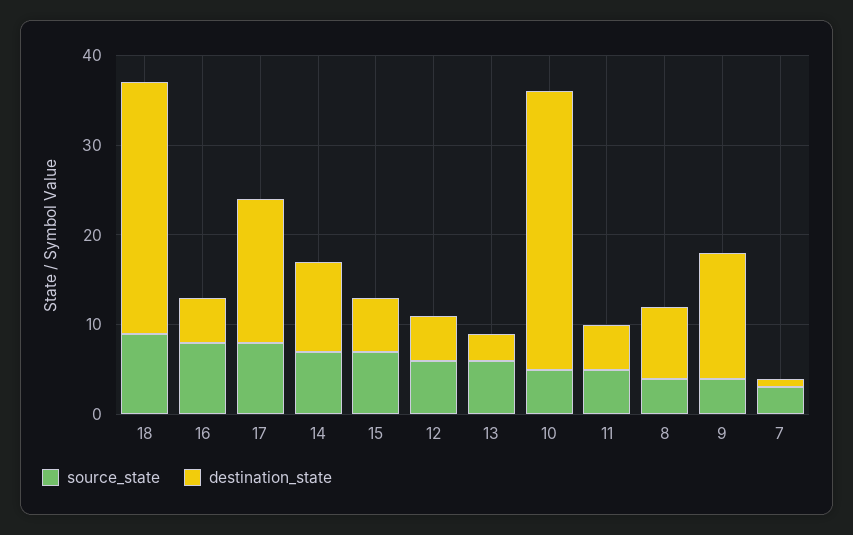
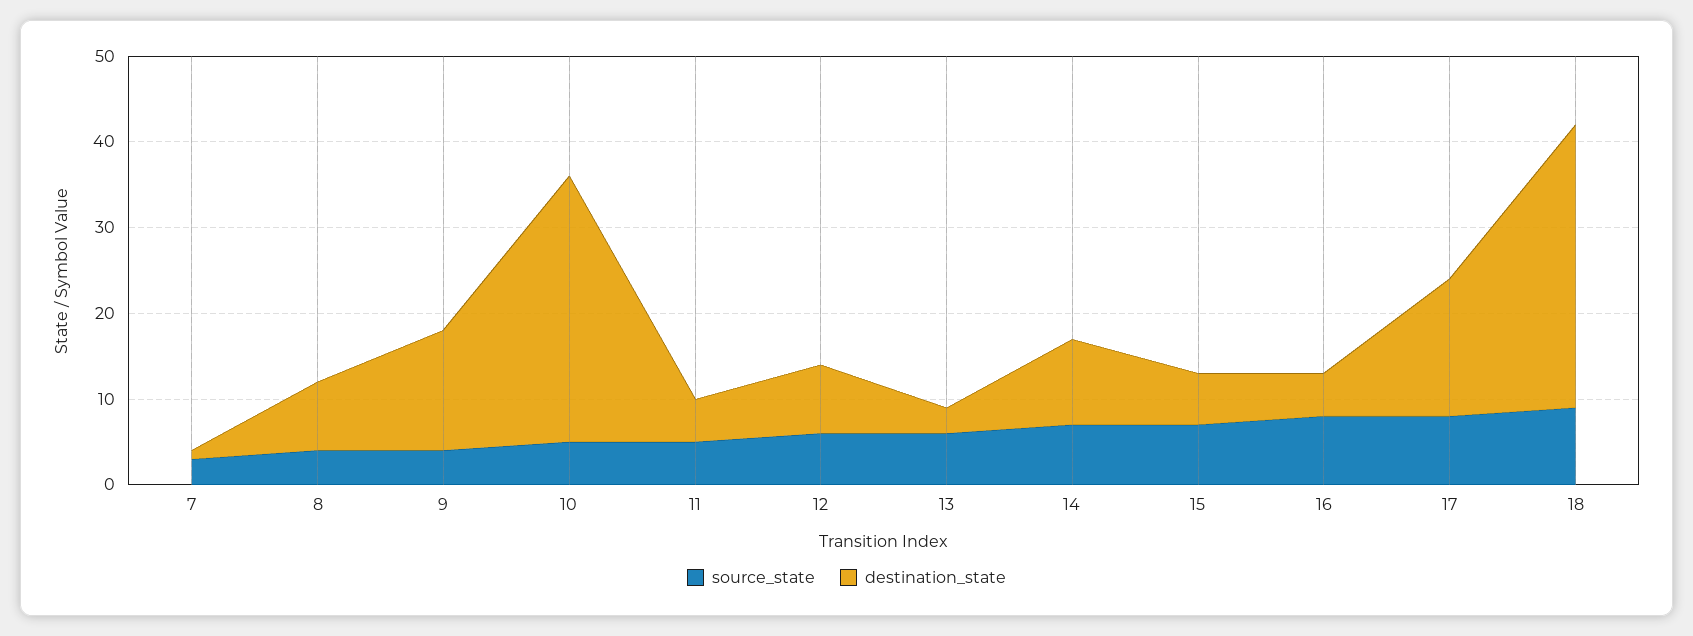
  {
    "source_state": {
      "18": 9,
      "16": 8,
      "17": 8,
      "14": 7,
      "15": 7,
      "12": 6,
      "13": 6,
      "10": 5,
      "11": 5,
      "8": 4,
      "9": 4,
      "7": 3
    },
    "destination_state": {
-     "18": 28,
+     "18": 33,
      "16": 5,
      "17": 16,
      "14": 10,
      "15": 6,
-     "12": 5,
+     "12": 8,
      "13": 3,
      "10": 31,
      "11": 5,
      "8": 8,
      "9": 14,
      "7": 1
    }
  }

